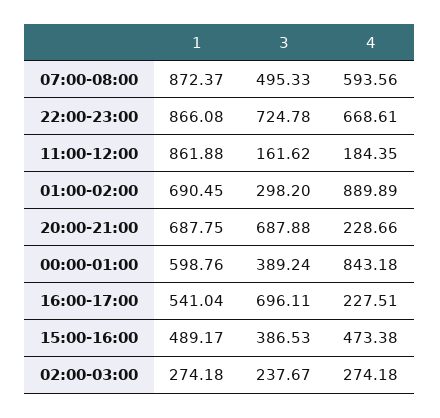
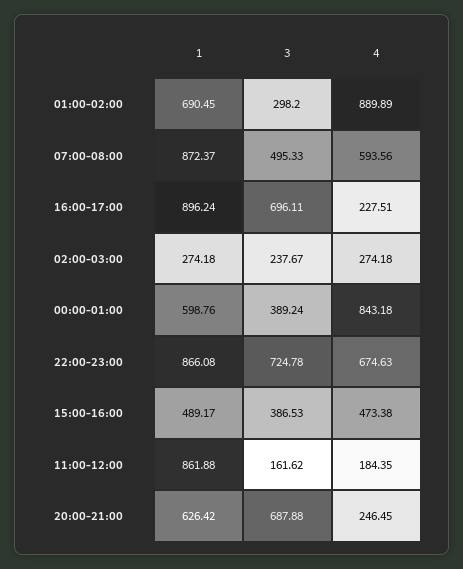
  {
    "1": {
      "07:00-08:00": 872.37,
      "22:00-23:00": 866.08,
      "11:00-12:00": 861.88,
      "01:00-02:00": 690.45,
-     "20:00-21:00": 687.75,
+     "20:00-21:00": 626.42,
      "00:00-01:00": 598.76,
-     "16:00-17:00": 541.04,
+     "16:00-17:00": 896.24,
      "15:00-16:00": 489.17,
      "02:00-03:00": 274.18
    },
    "3": {
      "07:00-08:00": 495.33,
      "22:00-23:00": 724.78,
      "11:00-12:00": 161.62,
      "01:00-02:00": 298.2,
      "20:00-21:00": 687.88,
      "00:00-01:00": 389.24,
      "16:00-17:00": 696.11,
      "15:00-16:00": 386.53,
      "02:00-03:00": 237.67
    },
    "4": {
      "07:00-08:00": 593.56,
-     "22:00-23:00": 668.61,
+     "22:00-23:00": 674.63,
      "11:00-12:00": 184.35,
      "01:00-02:00": 889.89,
-     "20:00-21:00": 228.66,
+     "20:00-21:00": 246.45,
      "00:00-01:00": 843.18,
      "16:00-17:00": 227.51,
      "15:00-16:00": 473.38,
      "02:00-03:00": 274.18
    }
  }

